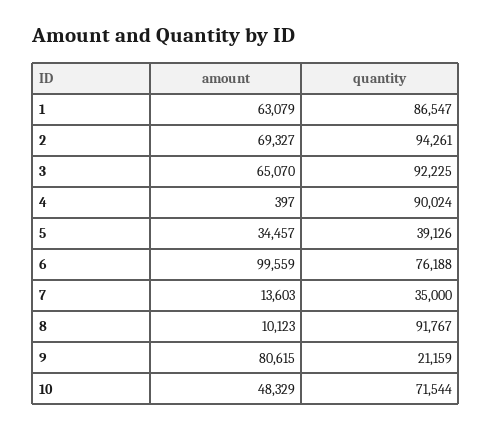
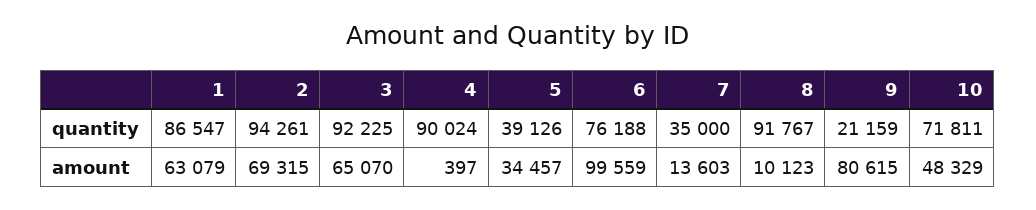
  {
    "amount": {
      "1": 63079,
-     "2": 69327,
+     "2": 69315,
      "3": 65070,
      "4": 397,
      "5": 34457,
      "6": 99559,
      "7": 13603,
      "8": 10123,
      "9": 80615,
      "10": 48329
    },
    "quantity": {
      "1": 86547,
      "2": 94261,
      "3": 92225,
      "4": 90024,
      "5": 39126,
      "6": 76188,
      "7": 35000,
      "8": 91767,
      "9": 21159,
-     "10": 71544
+     "10": 71811
    }
  }

